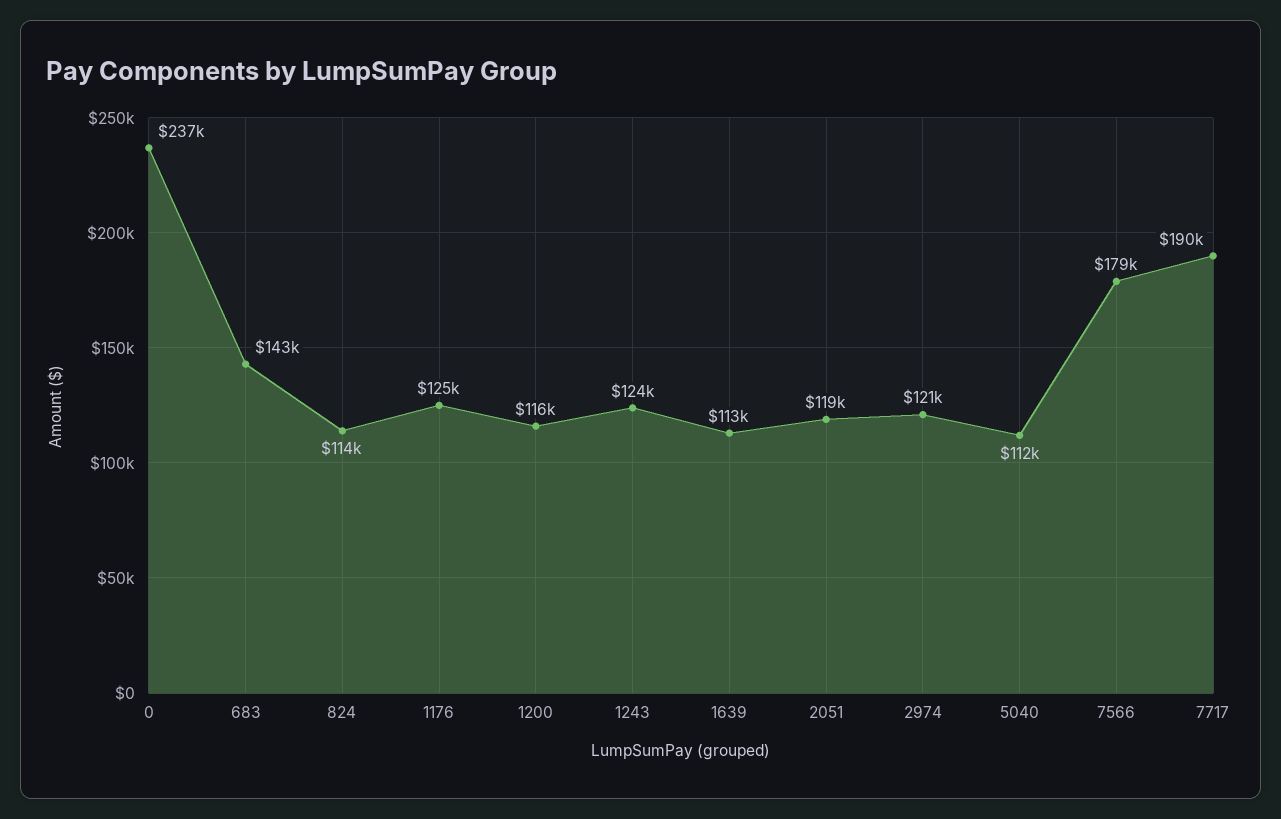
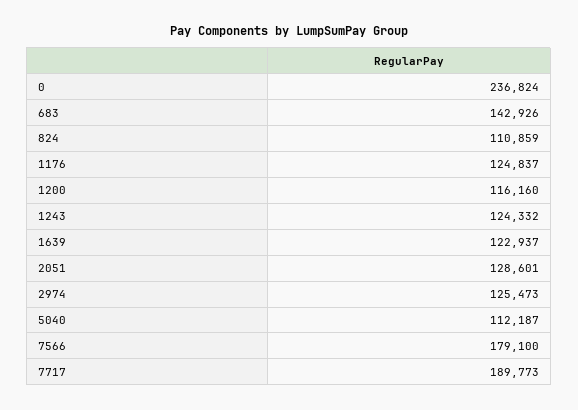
  {
    "0": 236824,
    "683": 142926,
-   "824": 114000,
+   "824": 110859,
    "1176": 124837,
    "1200": 116160,
    "1243": 124332,
-   "1639": 113000,
+   "1639": 122937,
-   "2051": 119000,
+   "2051": 128601,
-   "2974": 121000,
+   "2974": 125473,
    "5040": 112187,
    "7566": 179100,
    "7717": 189773
  }

